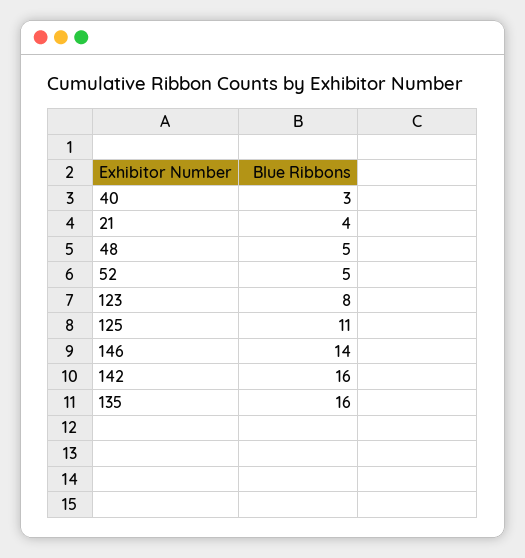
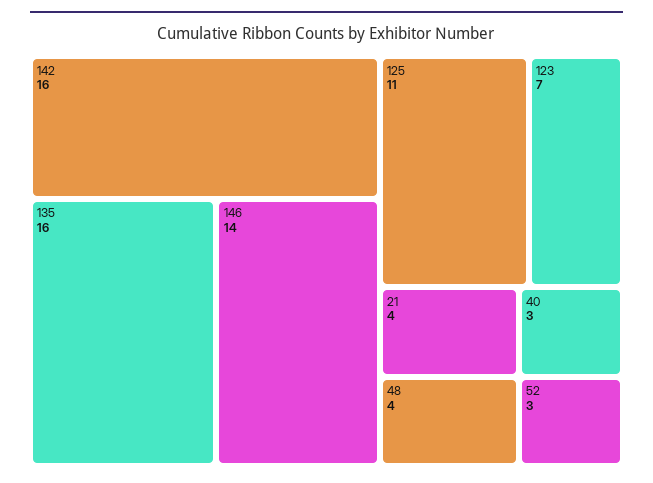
  {
    "40": 3,
    "21": 4,
-   "48": 5,
+   "48": 4,
-   "52": 5,
+   "52": 3,
-   "123": 8,
+   "123": 7,
    "125": 11,
    "146": 14,
    "142": 16,
    "135": 16
  }

